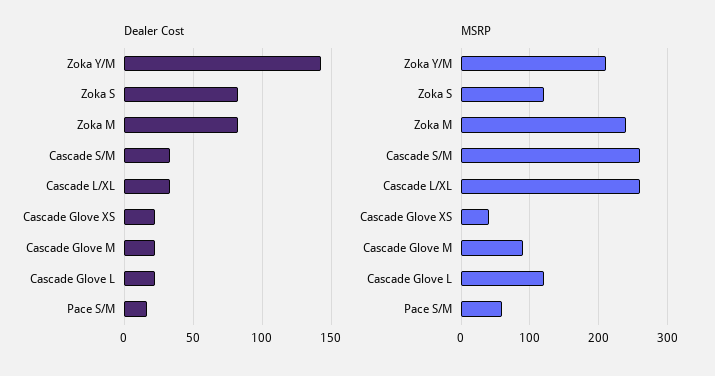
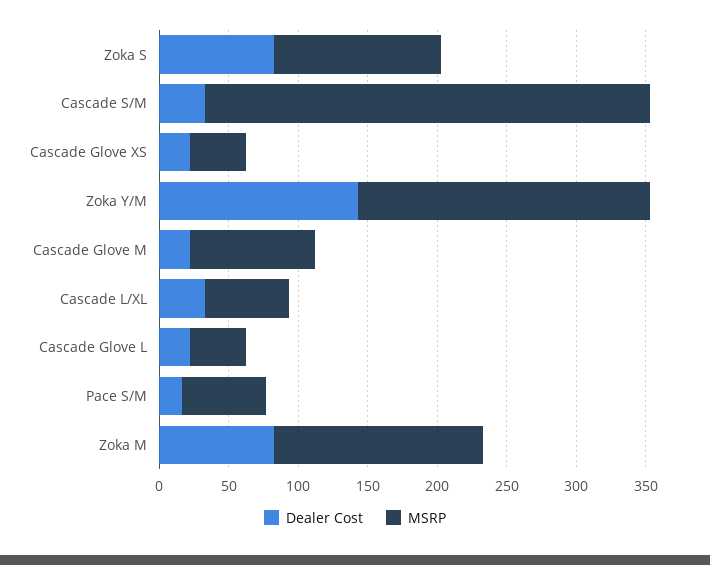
  {
    "Dealer Cost": {
      "Zoka Y/M": 145,
      "Zoka S": 85,
      "Zoka M": 85,
      "Cascade S/M": 35,
      "Cascade L/XL": 35,
      "Cascade Glove XS": 20,
      "Cascade Glove M": 20,
      "Cascade Glove L": 20,
      "Pace S/M": 15
    },
    "MSRP": {
      "Zoka Y/M": 210,
      "Zoka S": 120,
-     "Zoka M": 240,
+     "Zoka M": 150,
-     "Cascade S/M": 260,
+     "Cascade S/M": 320,
-     "Cascade L/XL": 260,
+     "Cascade L/XL": 60,
      "Cascade Glove XS": 40,
      "Cascade Glove M": 90,
-     "Cascade Glove L": 120,
+     "Cascade Glove L": 40,
      "Pace S/M": 60
    }
  }

